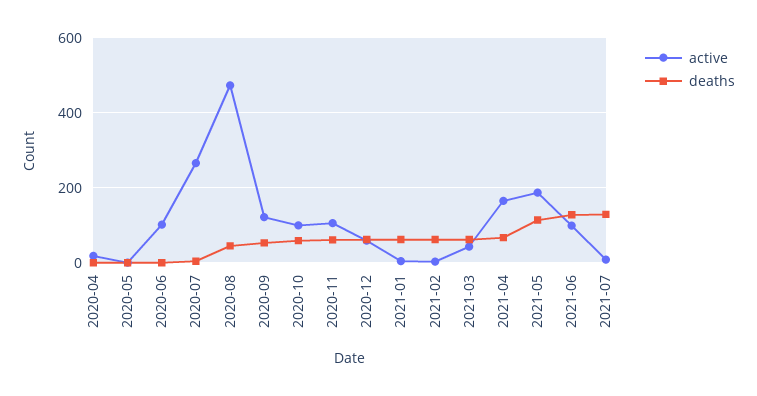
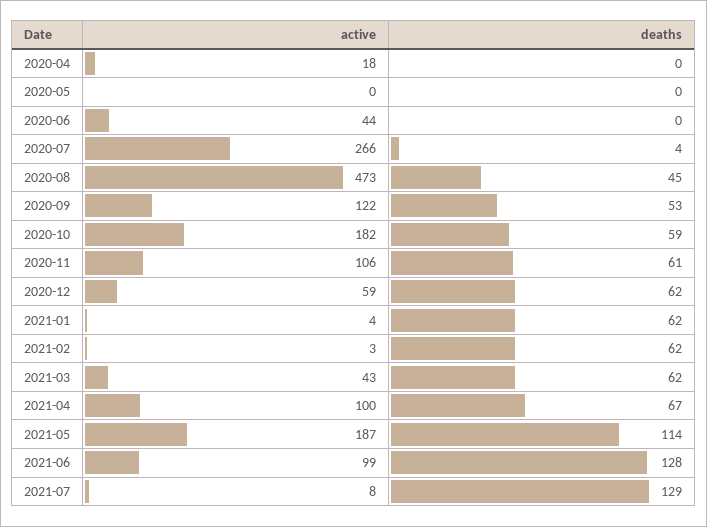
  {
    "active": {
      "2020-04": 18,
      "2020-05": 0,
-     "2020-06": 100,
+     "2020-06": 44,
      "2020-07": 266,
      "2020-08": 473,
      "2020-09": 122,
-     "2020-10": 100,
+     "2020-10": 182,
      "2020-11": 106,
      "2020-12": 59,
      "2021-01": 4,
      "2021-02": 3,
      "2021-03": 43,
-     "2021-04": 160,
+     "2021-04": 100,
      "2021-05": 187,
      "2021-06": 99,
      "2021-07": 8
    },
    "deaths": {
      "2020-04": 0,
      "2020-05": 0,
      "2020-06": 0,
      "2020-07": 4,
      "2020-08": 45,
      "2020-09": 53,
      "2020-10": 59,
      "2020-11": 61,
      "2020-12": 62,
      "2021-01": 62,
      "2021-02": 62,
      "2021-03": 62,
      "2021-04": 67,
      "2021-05": 114,
      "2021-06": 128,
      "2021-07": 129
    }
  }

